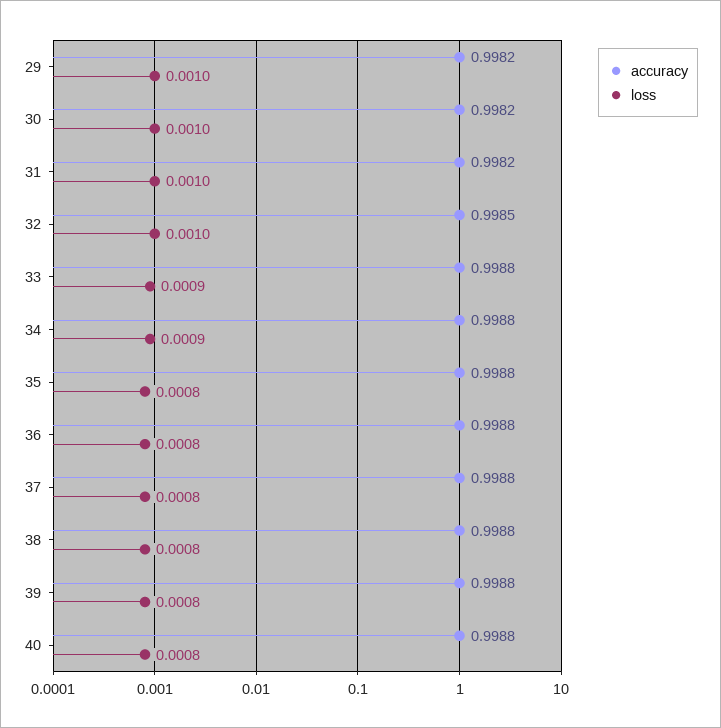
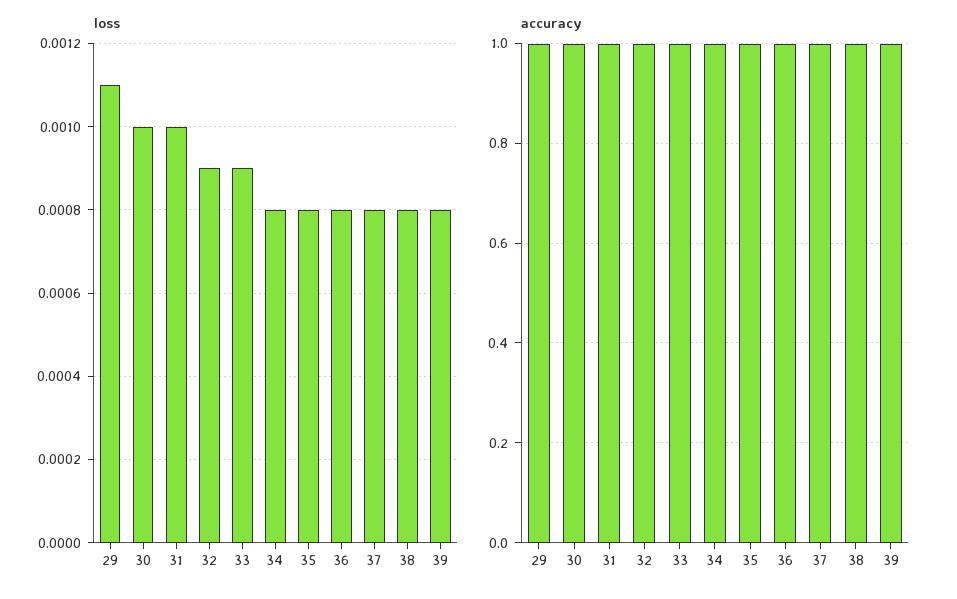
  {
    "accuracy": {
      "29": 0.9982,
      "30": 0.9982,
      "31": 0.9982,
      "32": 0.9985,
      "33": 0.9988,
      "34": 0.9988,
      "35": 0.9988,
      "36": 0.9988,
      "37": 0.9988,
      "38": 0.9988,
-     "39": 0.9988,
+     "39": 0.9988
-     "40": 0.9988
    },
    "loss": {
-     "29": 0.001,
+     "29": 0.0011,
      "30": 0.001,
      "31": 0.001,
-     "32": 0.001,
+     "32": 0.0009,
      "33": 0.0009,
-     "34": 0.0009,
+     "34": 0.0008,
      "35": 0.0008,
      "36": 0.0008,
      "37": 0.0008,
      "38": 0.0008,
-     "39": 0.0008,
+     "39": 0.0008
-     "40": 0.0008
    }
  }

